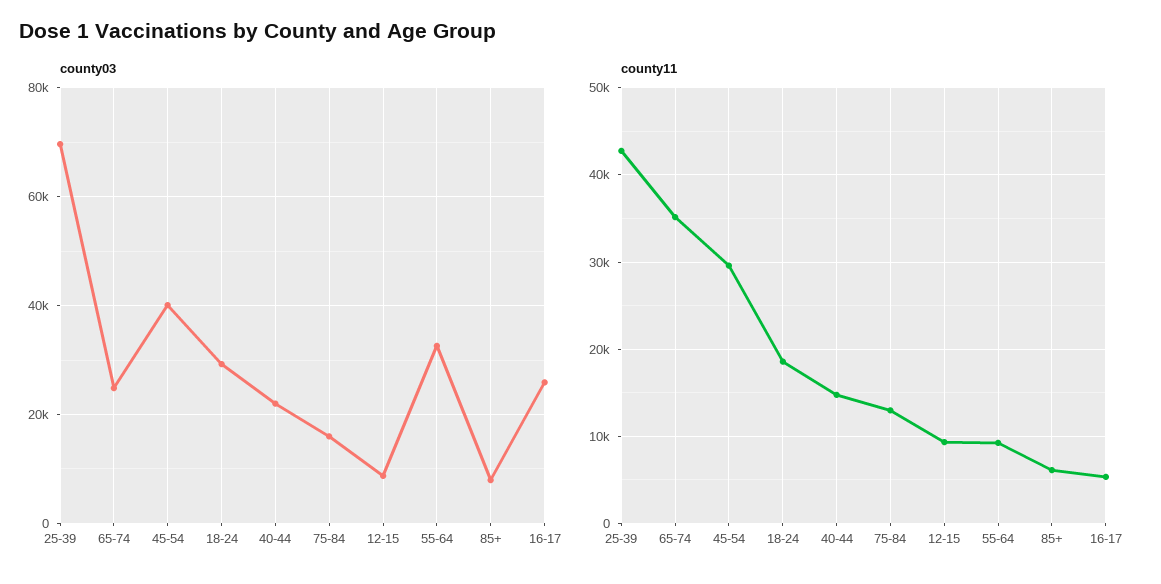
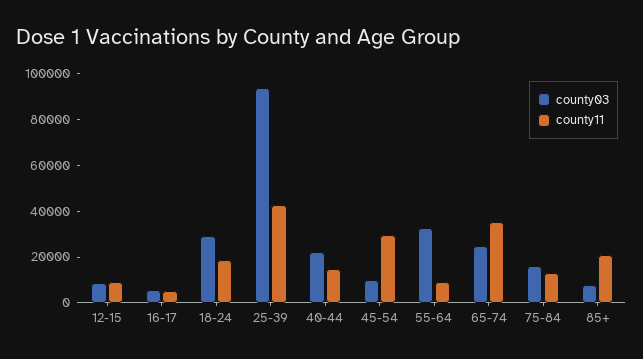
  {
    "county03": {
-     "25-39": 70000,
+     "25-39": 95000,
      "65-74": 24000,
-     "45-54": 40000,
+     "45-54": 10000,
      "18-24": 30000,
      "40-44": 22000,
      "75-84": 16000,
      "12-15": 8000,
      "55-64": 32000,
      "85+": 8000,
-     "16-17": 26000
+     "16-17": 5000
    },
    "county11": {
      "25-39": 43000,
      "65-74": 35000,
      "45-54": 30000,
      "18-24": 19000,
      "40-44": 15000,
      "75-84": 13000,
      "12-15": 9000,
      "55-64": 9000,
-     "85+": 6000,
+     "85+": 20000,
      "16-17": 5000
    }
  }

